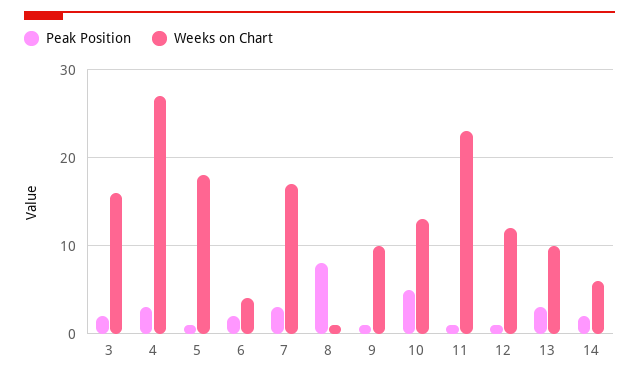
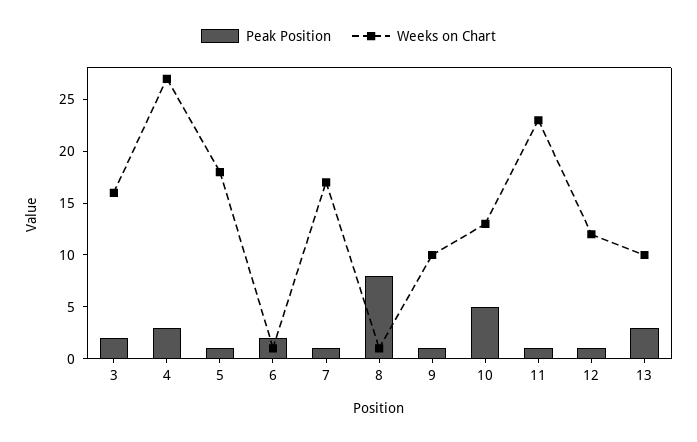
  {
    "Peak Position": {
      "3": 2,
      "4": 3,
      "5": 1,
      "6": 2,
-     "7": 3,
+     "7": 1,
      "8": 8,
      "9": 1,
      "10": 5,
      "11": 1,
      "12": 1,
-     "13": 3,
+     "13": 3
-     "14": 2
    },
    "Weeks on Chart": {
      "3": 16,
      "4": 27,
      "5": 18,
-     "6": 4,
+     "6": 1,
      "7": 17,
      "8": 1,
      "9": 10,
      "10": 13,
      "11": 23,
      "12": 12,
-     "13": 10,
+     "13": 10
-     "14": 6
    }
  }

